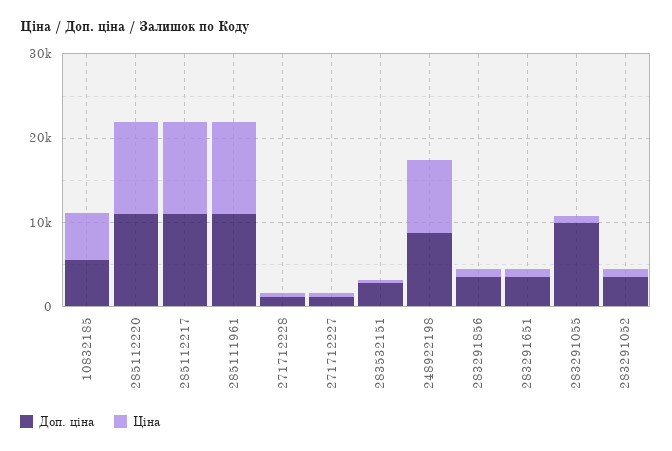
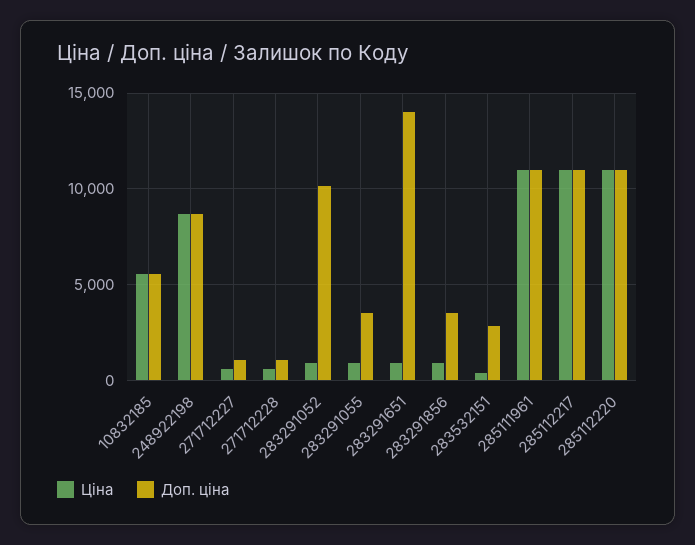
  {
    "Доп. ціна": {
      "10832185": 5500,
      "285112220": 11000,
      "285112217": 11000,
      "285111961": 11000,
      "271712228": 1000,
      "271712227": 1000,
      "283532151": 3000,
      "248922198": 8500,
      "283291856": 3500,
-     "283291651": 4000,
+     "283291651": 14000,
-     "283291055": 10000,
+     "283291055": 3500,
-     "283291052": 4000
+     "283291052": 10000
    },
    "Ціна": {
      "10832185": 5500,
      "285112220": 11000,
      "285112217": 11000,
      "285111961": 11000,
      "271712228": 500,
      "271712227": 500,
      "283532151": 500,
      "248922198": 8500,
      "283291856": 1000,
      "283291651": 1000,
      "283291055": 1000,
      "283291052": 1000
    }
  }

